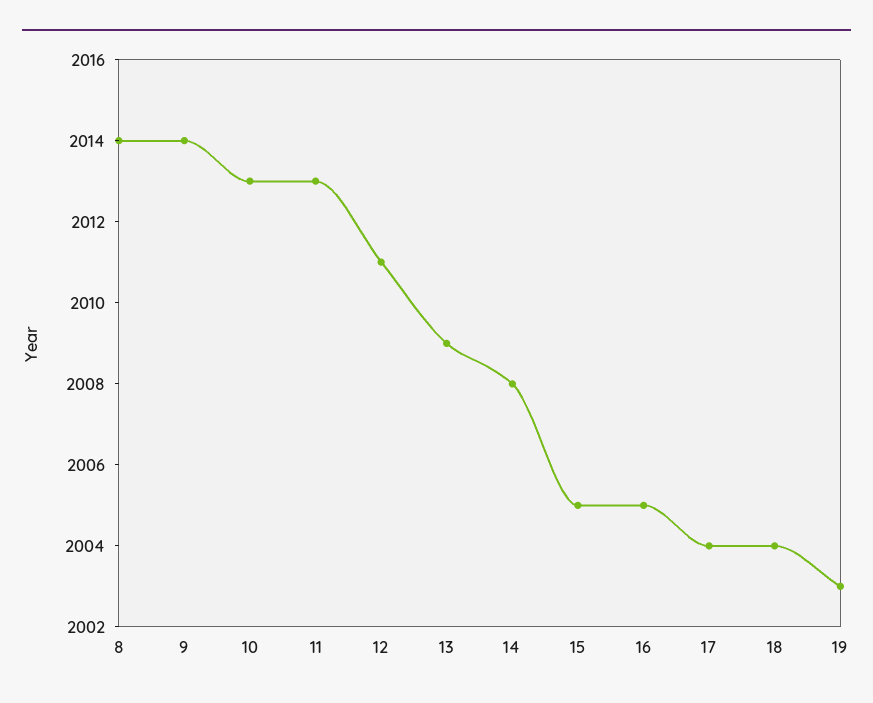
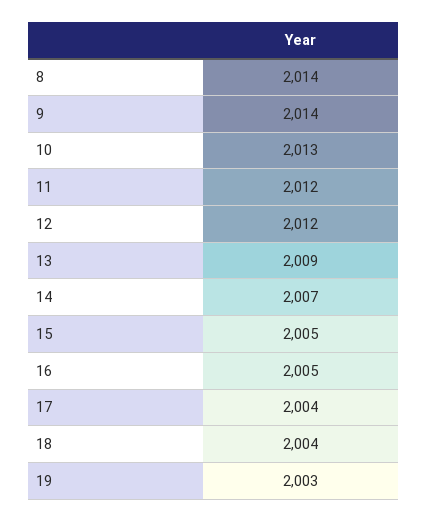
  {
    "8": 2014,
    "9": 2014,
    "10": 2013,
-   "11": 2013,
+   "11": 2012,
-   "12": 2011,
+   "12": 2012,
    "13": 2009,
-   "14": 2008,
+   "14": 2007,
    "15": 2005,
    "16": 2005,
    "17": 2004,
    "18": 2004,
    "19": 2003
  }

